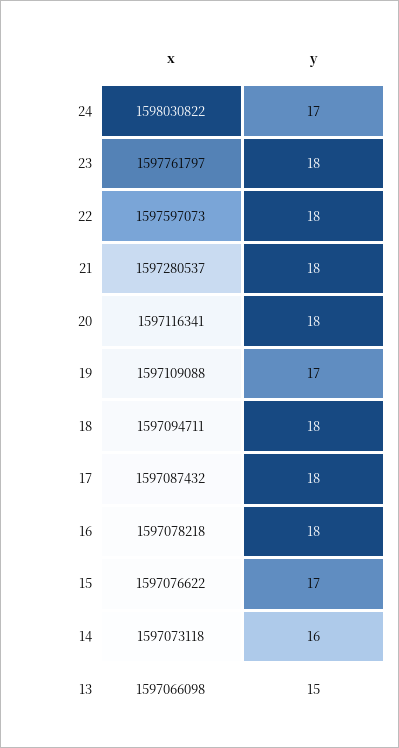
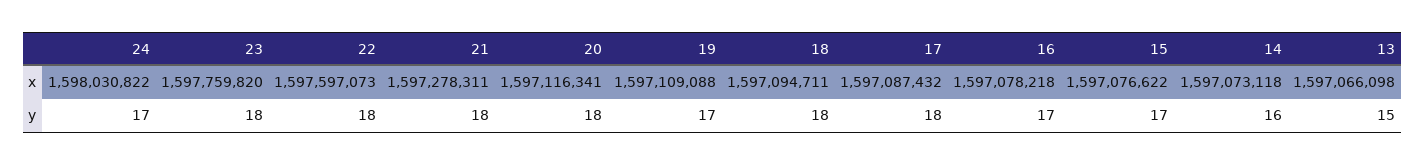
  {
    "x": {
      "24": 1598030822,
-     "23": 1597761797,
+     "23": 1597759820,
      "22": 1597597073,
-     "21": 1597280537,
+     "21": 1597278311,
      "20": 1597116341,
      "19": 1597109088,
      "18": 1597094711,
      "17": 1597087432,
      "16": 1597078218,
      "15": 1597076622,
      "14": 1597073118,
      "13": 1597066098
    },
    "y": {
      "24": 17,
      "23": 18,
      "22": 18,
      "21": 18,
      "20": 18,
      "19": 17,
      "18": 18,
      "17": 18,
-     "16": 18,
+     "16": 17,
      "15": 17,
      "14": 16,
      "13": 15
    }
  }

